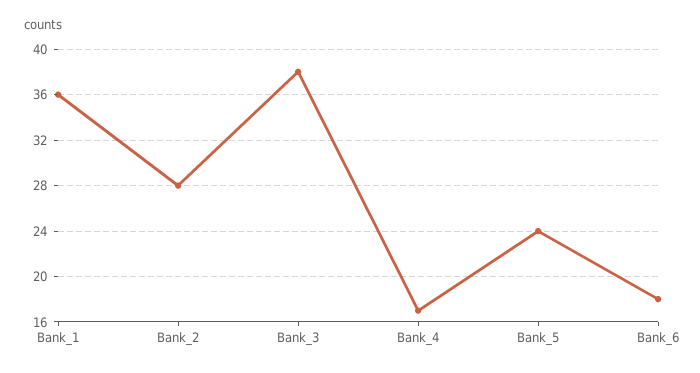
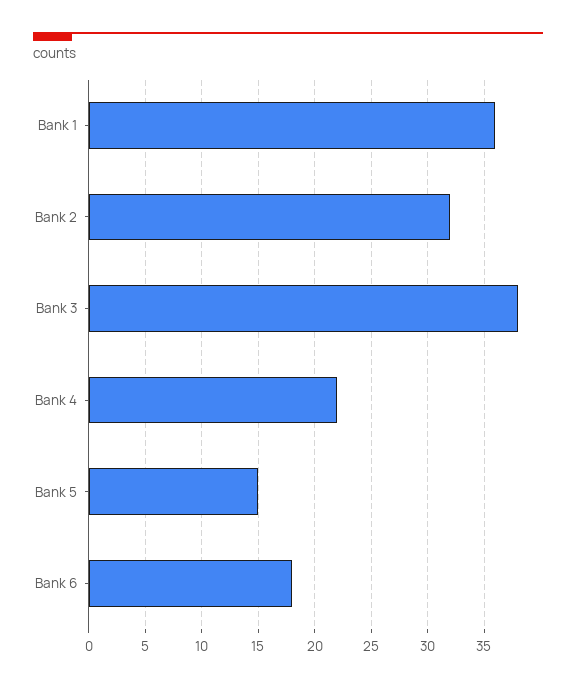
  {
    "Bank_1": 36,
-   "Bank_2": 28,
+   "Bank_2": 32,
    "Bank_3": 38,
-   "Bank_4": 17,
+   "Bank_4": 22,
-   "Bank_5": 24,
+   "Bank_5": 15,
    "Bank_6": 18
  }

